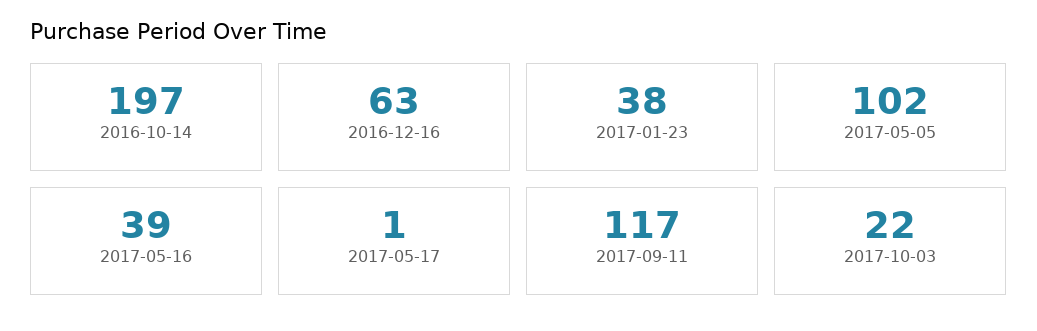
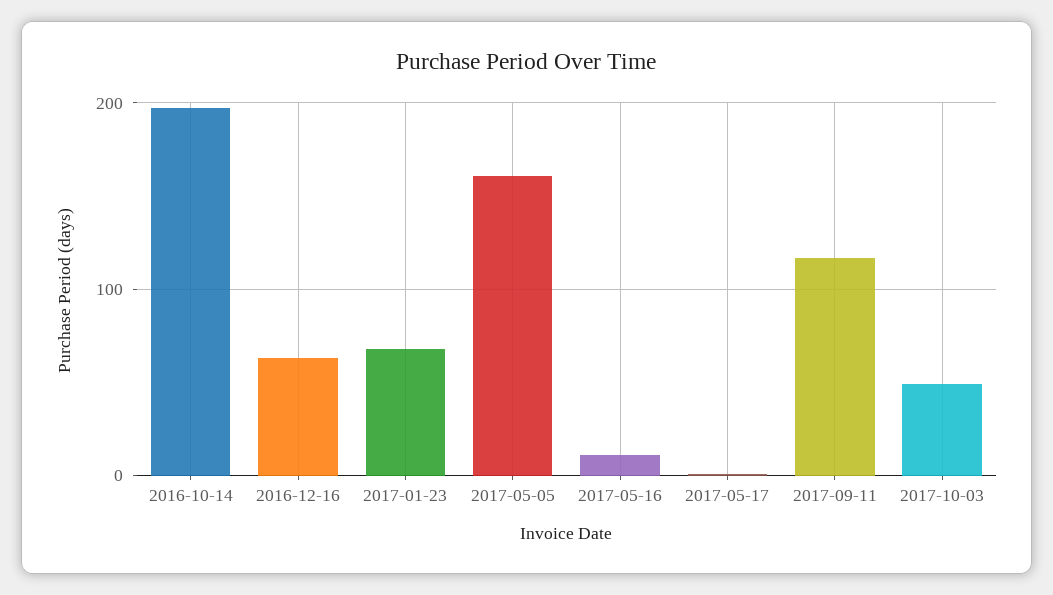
  {
    "2016-10-14": 197,
    "2016-12-16": 63,
-   "2017-01-23": 38,
+   "2017-01-23": 70,
-   "2017-05-05": 102,
+   "2017-05-05": 160,
-   "2017-05-16": 39,
+   "2017-05-16": 10,
    "2017-05-17": 1,
    "2017-09-11": 117,
-   "2017-10-03": 22
+   "2017-10-03": 50
  }

